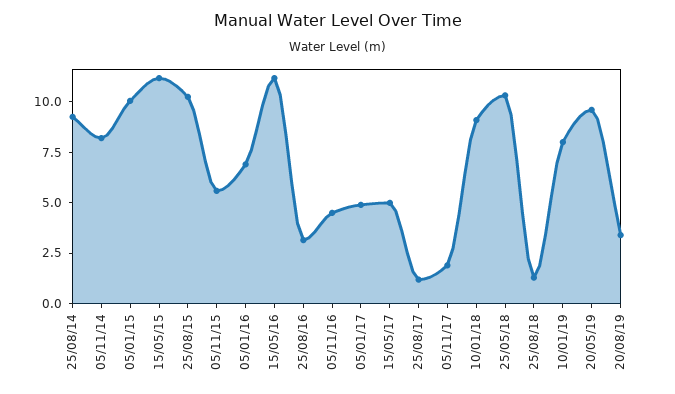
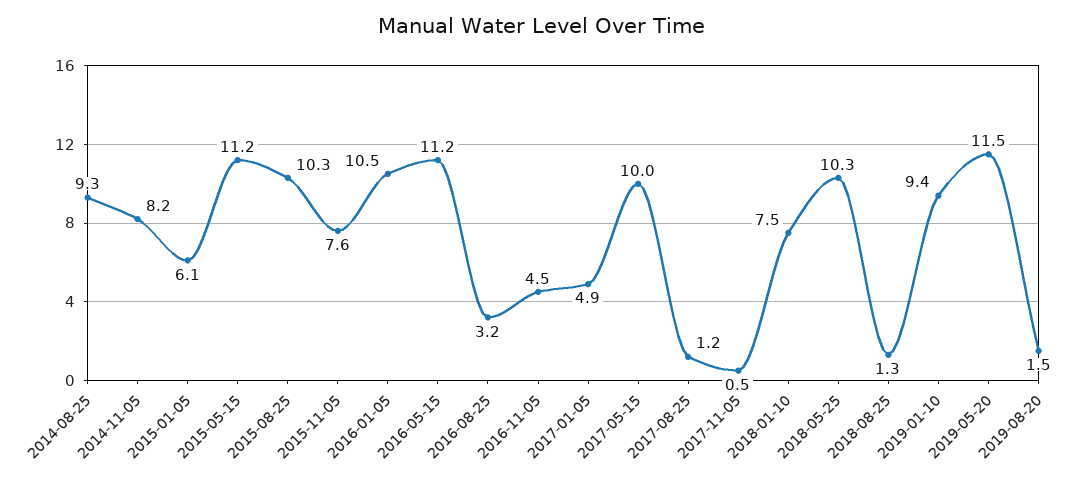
  {
    "25/08/14": 9.3,
    "05/11/14": 8.2,
-   "05/01/15": 10,
+   "05/01/15": 6.1,
    "15/05/15": 11.2,
    "25/08/15": 10.3,
-   "05/11/15": 5.5,
+   "05/11/15": 7.6,
-   "05/01/16": 7,
+   "05/01/16": 10.5,
    "15/05/16": 11.2,
    "25/08/16": 3.2,
    "05/11/16": 4.5,
    "05/01/17": 4.9,
-   "15/05/17": 5,
+   "15/05/17": 10,
    "25/08/17": 1.2,
-   "05/11/17": 2,
+   "05/11/17": 0.5,
-   "10/01/18": 9,
+   "10/01/18": 7.5,
    "25/05/18": 10.3,
    "25/08/18": 1.3,
-   "10/01/19": 8,
+   "10/01/19": 9.4,
-   "20/05/19": 9.5,
+   "20/05/19": 11.5,
-   "20/08/19": 3.5
+   "20/08/19": 1.5
  }

